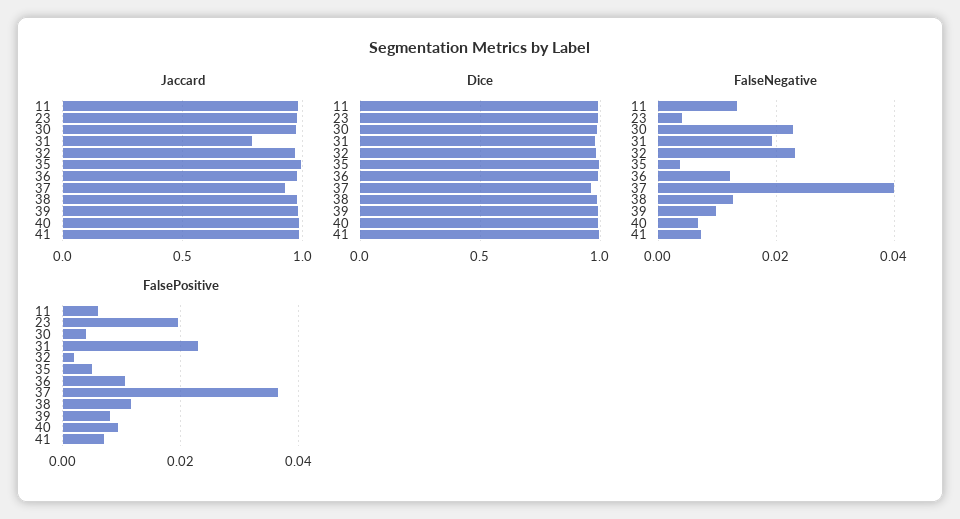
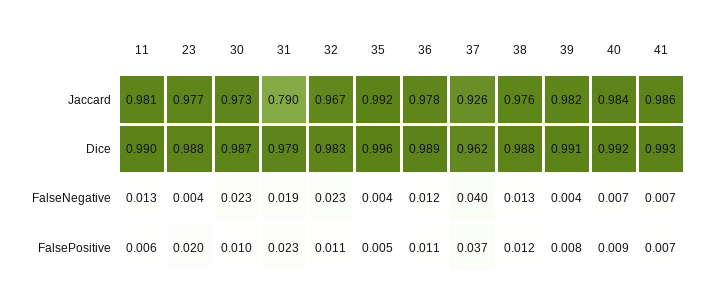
  {
    "Jaccard": {
      "11": 0.981,
      "23": 0.977,
      "30": 0.973,
      "31": 0.79,
      "32": 0.967,
      "35": 0.992,
      "36": 0.978,
      "37": 0.926,
      "38": 0.976,
      "39": 0.982,
      "40": 0.984,
      "41": 0.986
    },
    "Dice": {
      "11": 0.99,
      "23": 0.988,
      "30": 0.987,
      "31": 0.979,
      "32": 0.983,
      "35": 0.996,
      "36": 0.989,
      "37": 0.962,
      "38": 0.988,
      "39": 0.991,
      "40": 0.992,
      "41": 0.993
    },
    "FalseNegative": {
      "11": 0.013,
      "23": 0.004,
      "30": 0.023,
      "31": 0.019,
      "32": 0.023,
      "35": 0.004,
      "36": 0.012,
      "37": 0.04,
      "38": 0.013,
-     "39": 0.01,
+     "39": 0.004,
      "40": 0.007,
      "41": 0.007
    },
    "FalsePositive": {
      "11": 0.006,
      "23": 0.02,
-     "30": 0.004,
+     "30": 0.01,
      "31": 0.023,
-     "32": 0.002,
+     "32": 0.011,
      "35": 0.005,
      "36": 0.011,
      "37": 0.037,
      "38": 0.012,
      "39": 0.008,
      "40": 0.009,
      "41": 0.007
    }
  }

